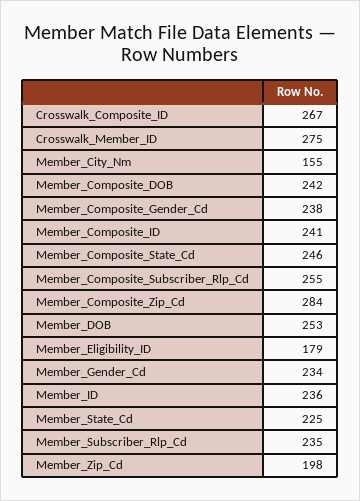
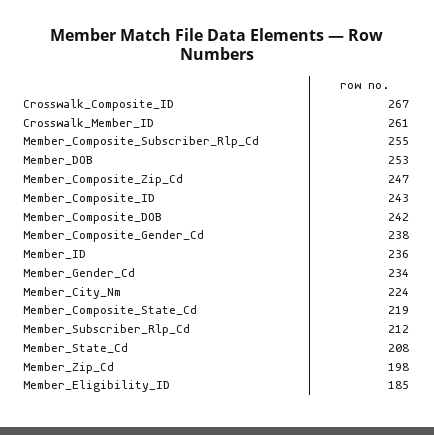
  {
    "Crosswalk_Composite_ID": 267,
-   "Crosswalk_Member_ID": 275,
+   "Crosswalk_Member_ID": 261,
-   "Member_City_Nm": 155,
+   "Member_City_Nm": 224,
    "Member_Composite_DOB": 242,
    "Member_Composite_Gender_Cd": 238,
-   "Member_Composite_ID": 241,
+   "Member_Composite_ID": 243,
-   "Member_Composite_State_Cd": 246,
+   "Member_Composite_State_Cd": 219,
    "Member_Composite_Subscriber_Rlp_Cd": 255,
-   "Member_Composite_Zip_Cd": 284,
+   "Member_Composite_Zip_Cd": 247,
    "Member_DOB": 253,
-   "Member_Eligibility_ID": 179,
+   "Member_Eligibility_ID": 185,
    "Member_Gender_Cd": 234,
    "Member_ID": 236,
-   "Member_State_Cd": 225,
+   "Member_State_Cd": 208,
-   "Member_Subscriber_Rlp_Cd": 235,
+   "Member_Subscriber_Rlp_Cd": 212,
    "Member_Zip_Cd": 198
  }

